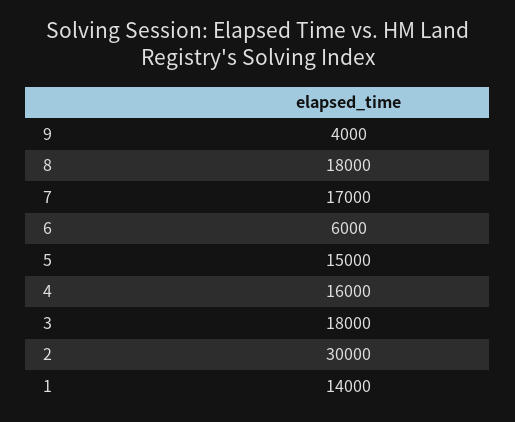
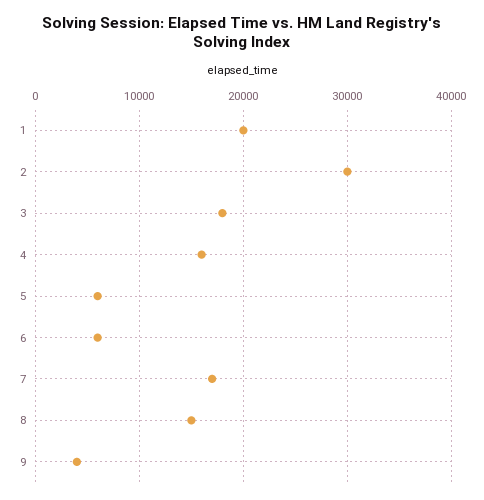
  {
    "9": 4000,
-   "8": 18000,
+   "8": 15000,
    "7": 17000,
    "6": 6000,
-   "5": 15000,
+   "5": 6000,
    "4": 16000,
    "3": 18000,
    "2": 30000,
-   "1": 14000
+   "1": 20000
  }

